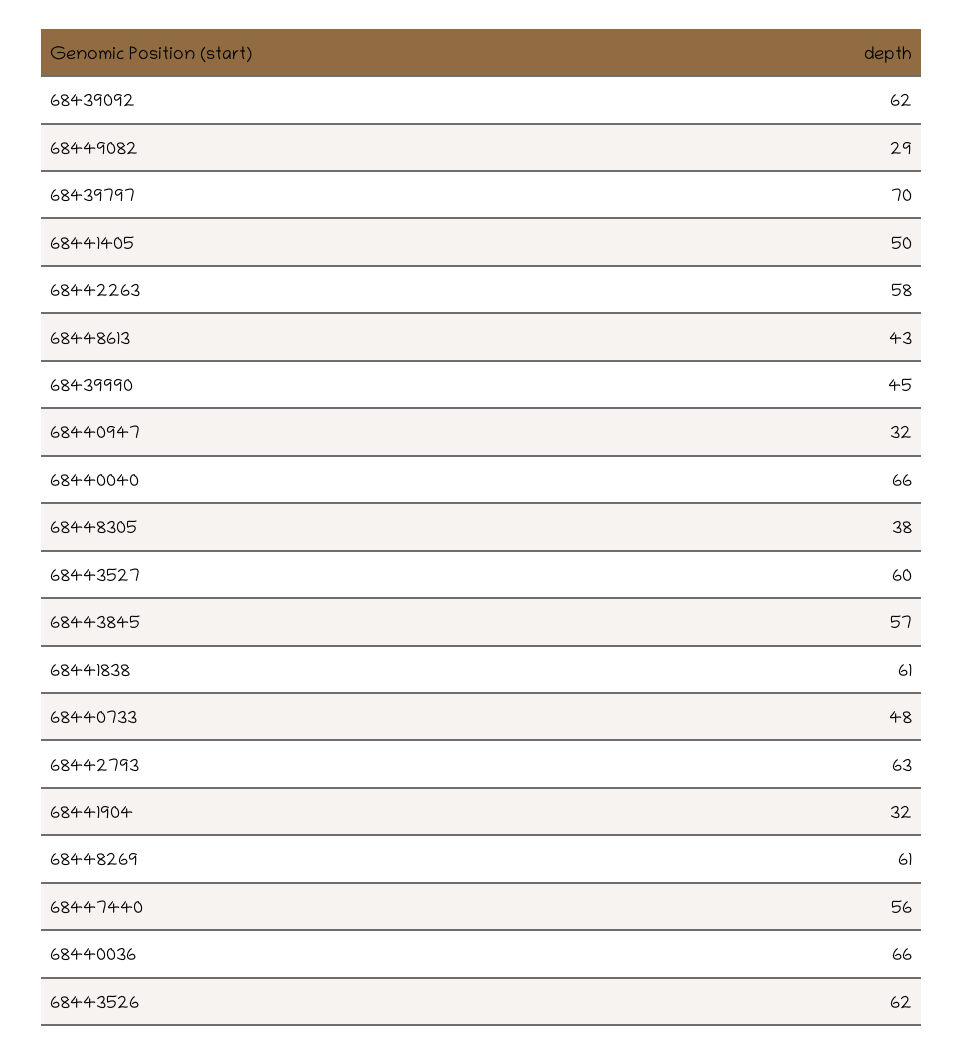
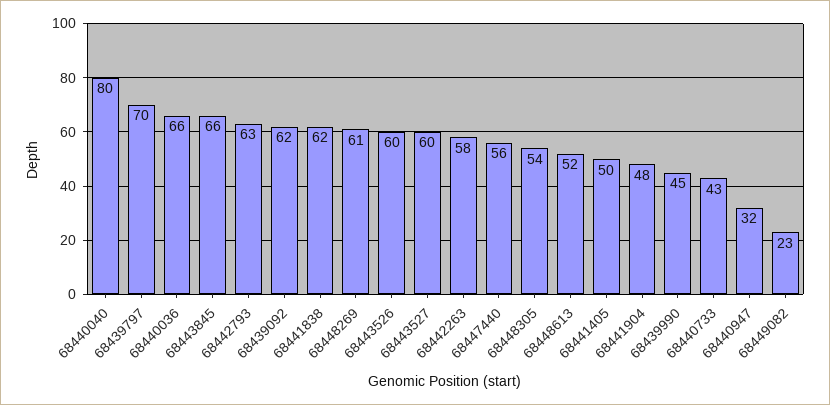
  {
    "68439092": 62,
-   "68449082": 29,
+   "68449082": 23,
    "68439797": 70,
    "68441405": 50,
    "68442263": 58,
-   "68448613": 43,
+   "68448613": 52,
    "68439990": 45,
    "68440947": 32,
-   "68440040": 66,
+   "68440040": 80,
-   "68448305": 38,
+   "68448305": 54,
    "68443527": 60,
-   "68443845": 57,
+   "68443845": 66,
-   "68441838": 61,
+   "68441838": 62,
-   "68440733": 48,
+   "68440733": 43,
    "68442793": 63,
-   "68441904": 32,
+   "68441904": 48,
    "68448269": 61,
    "68447440": 56,
    "68440036": 66,
-   "68443526": 62
+   "68443526": 60
  }

